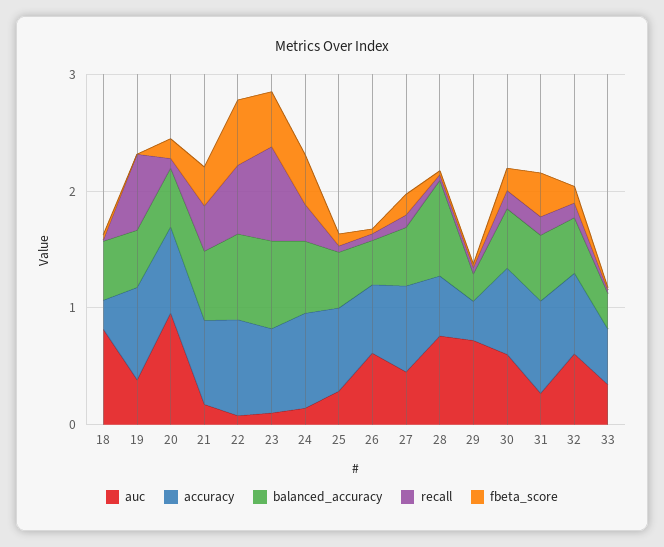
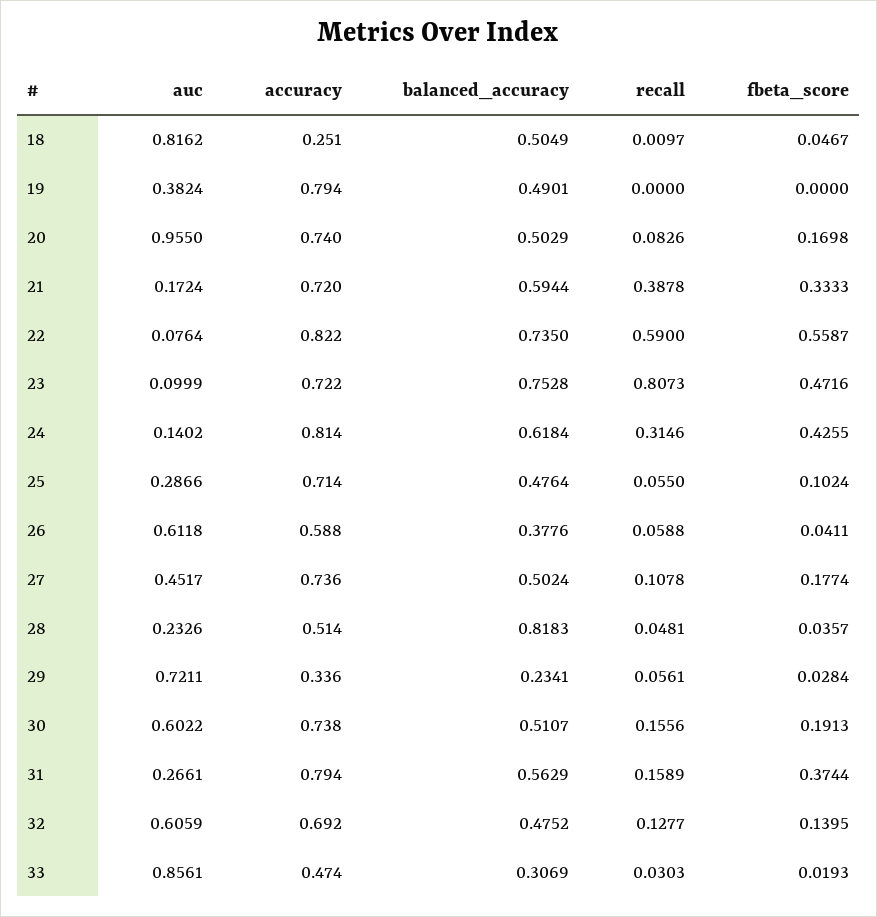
  {
    "auc": {
      "18": 0.8162,
      "19": 0.3824,
      "20": 0.955,
      "21": 0.1724,
      "22": 0.0764,
      "23": 0.0999,
      "24": 0.1402,
      "25": 0.2866,
      "26": 0.6118,
      "27": 0.4517,
-     "28": 0.8,
+     "28": 0.2326,
      "29": 0.7211,
      "30": 0.6022,
      "31": 0.2661,
      "32": 0.6059,
-     "33": 0.4
+     "33": 0.8561
    },
    "accuracy": {
      "18": 0.251,
      "19": 0.794,
      "20": 0.74,
      "21": 0.72,
      "22": 0.822,
      "23": 0.722,
      "24": 0.814,
      "25": 0.714,
      "26": 0.588,
      "27": 0.736,
      "28": 0.514,
      "29": 0.336,
      "30": 0.738,
      "31": 0.794,
      "32": 0.692,
      "33": 0.474
    },
    "balanced_accuracy": {
      "18": 0.5049,
      "19": 0.4901,
      "20": 0.5029,
      "21": 0.5944,
      "22": 0.735,
      "23": 0.7528,
      "24": 0.6184,
      "25": 0.4764,
      "26": 0.3776,
      "27": 0.5024,
      "28": 0.8183,
      "29": 0.2341,
      "30": 0.5107,
      "31": 0.5629,
      "32": 0.4752,
      "33": 0.3069
    },
    "recall": {
      "18": 0.0097,
-     "19": 0.6,
+     "19": 0,
      "20": 0.0826,
      "21": 0.3878,
      "22": 0.59,
      "23": 0.8073,
      "24": 0.3146,
      "25": 0.055,
      "26": 0.0588,
      "27": 0.1078,
      "28": 0.0481,
      "29": 0.0561,
      "30": 0.1556,
      "31": 0.1589,
      "32": 0.1277,
      "33": 0.0303
    },
    "fbeta_score": {
      "18": 0.0467,
      "19": 0,
      "20": 0.1698,
      "21": 0.3333,
      "22": 0.5587,
      "23": 0.4716,
      "24": 0.4255,
      "25": 0.1024,
      "26": 0.0411,
      "27": 0.1774,
      "28": 0.0357,
      "29": 0.0284,
      "30": 0.1913,
      "31": 0.3744,
      "32": 0.1395,
      "33": 0.0193
    }
  }

